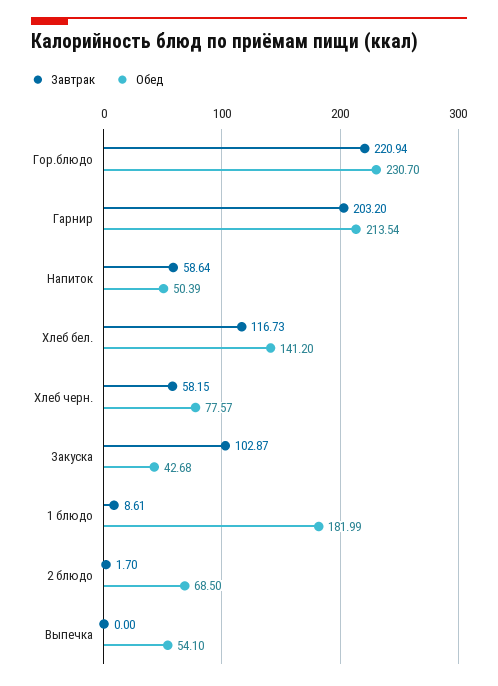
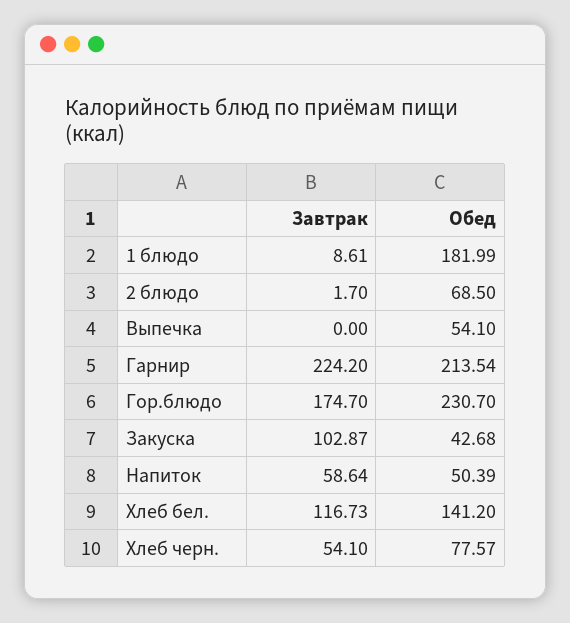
  {
    "Завтрак": {
-     "Гор.блюдо": 220.94,
+     "Гор.блюдо": 174.7,
-     "Гарнир": 203.2,
+     "Гарнир": 224.2,
      "Напиток": 58.64,
      "Хлеб бел.": 116.73,
-     "Хлеб черн.": 58.15,
+     "Хлеб черн.": 54.1,
      "Закуска": 102.87,
      "1 блюдо": 8.61,
      "2 блюдо": 1.7,
      "Выпечка": 0
    },
    "Обед": {
      "Гор.блюдо": 230.7,
      "Гарнир": 213.54,
      "Напиток": 50.39,
      "Хлеб бел.": 141.2,
      "Хлеб черн.": 77.57,
      "Закуска": 42.68,
      "1 блюдо": 181.99,
      "2 блюдо": 68.5,
      "Выпечка": 54.1
    }
  }

